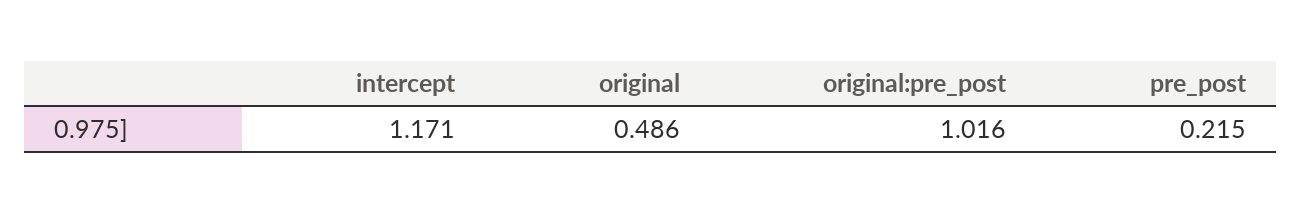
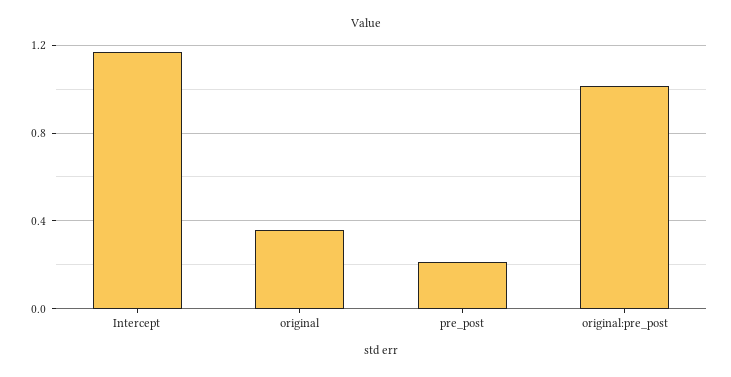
  {
    "intercept": 1.171,
-   "original": 0.486,
+   "original": 0.35,
    "original:pre_post": 1.016,
    "pre_post": 0.215
  }

